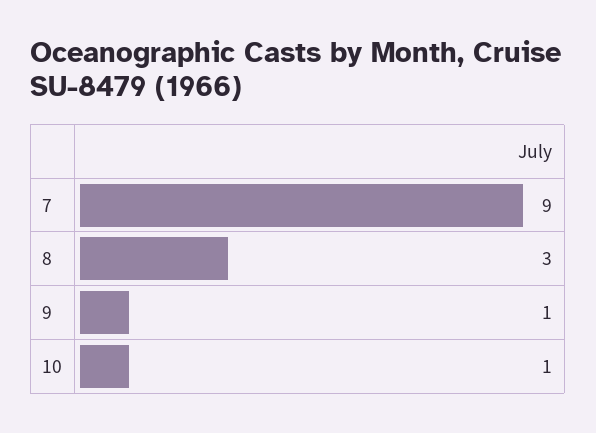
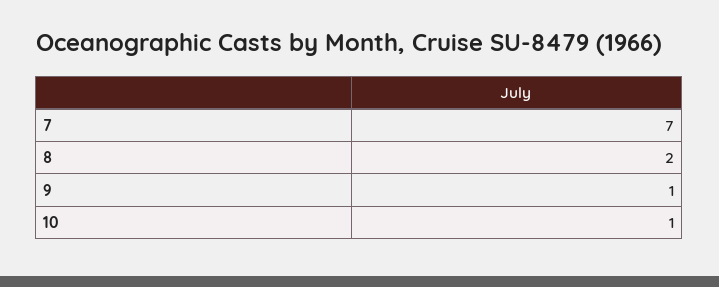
  {
-   "7": 9,
+   "7": 7,
-   "8": 3,
+   "8": 2,
    "9": 1,
    "10": 1
  }

